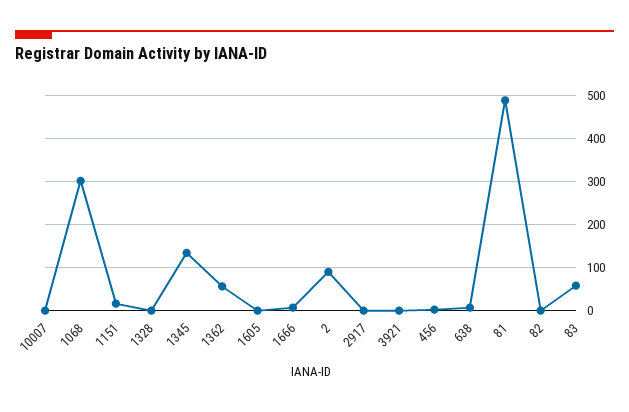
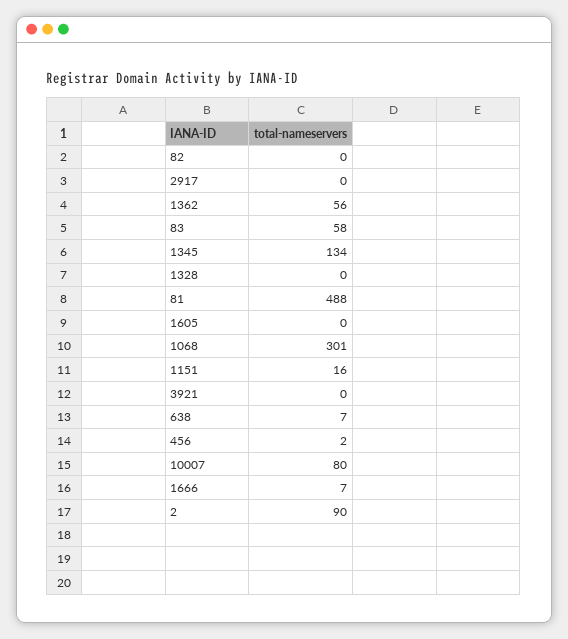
  {
-   "10007": 0,
+   "10007": 80,
    "1068": 301,
    "1151": 16,
    "1328": 0,
    "1345": 134,
    "1362": 56,
    "1605": 0,
    "1666": 7,
    "2": 90,
    "2917": 0,
    "3921": 0,
    "456": 2,
    "638": 7,
    "81": 488,
    "82": 0,
    "83": 58
  }

